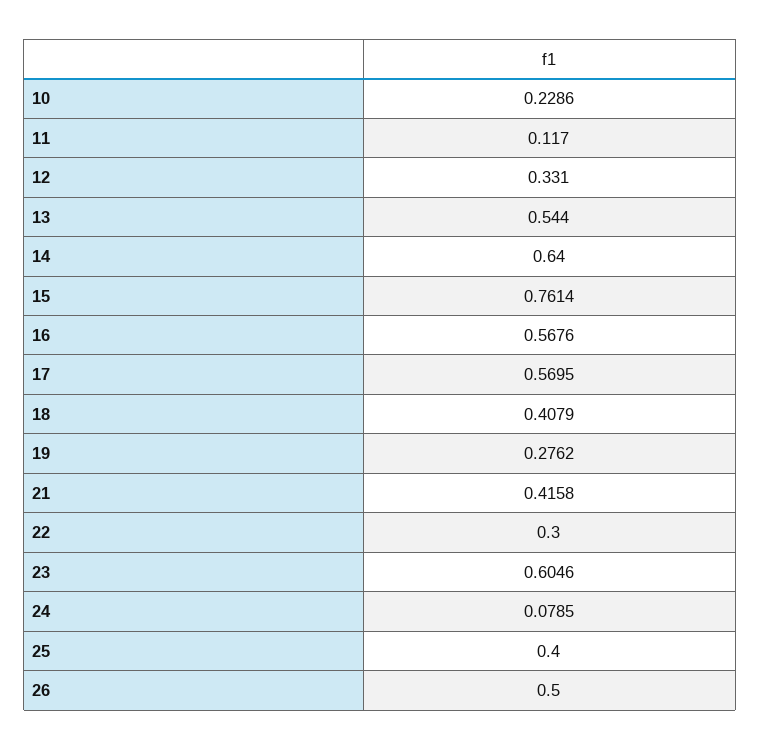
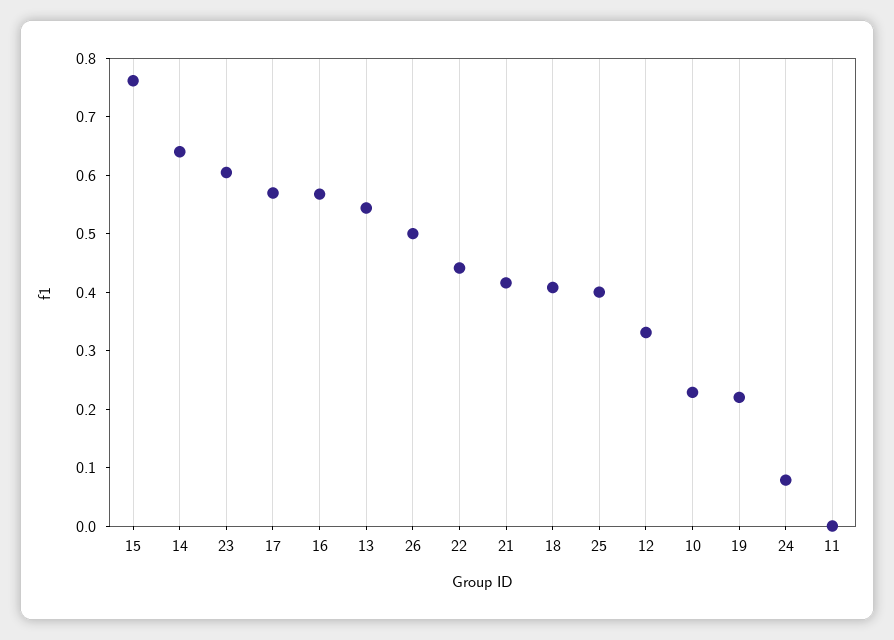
  {
    "10": 0.2286,
-   "11": 0.117,
+   "11": 0,
    "12": 0.331,
    "13": 0.544,
    "14": 0.64,
    "15": 0.7614,
    "16": 0.5676,
    "17": 0.5695,
    "18": 0.4079,
-   "19": 0.2762,
+   "19": 0.22,
    "21": 0.4158,
-   "22": 0.3,
+   "22": 0.44,
    "23": 0.6046,
    "24": 0.0785,
    "25": 0.4,
    "26": 0.5
  }

